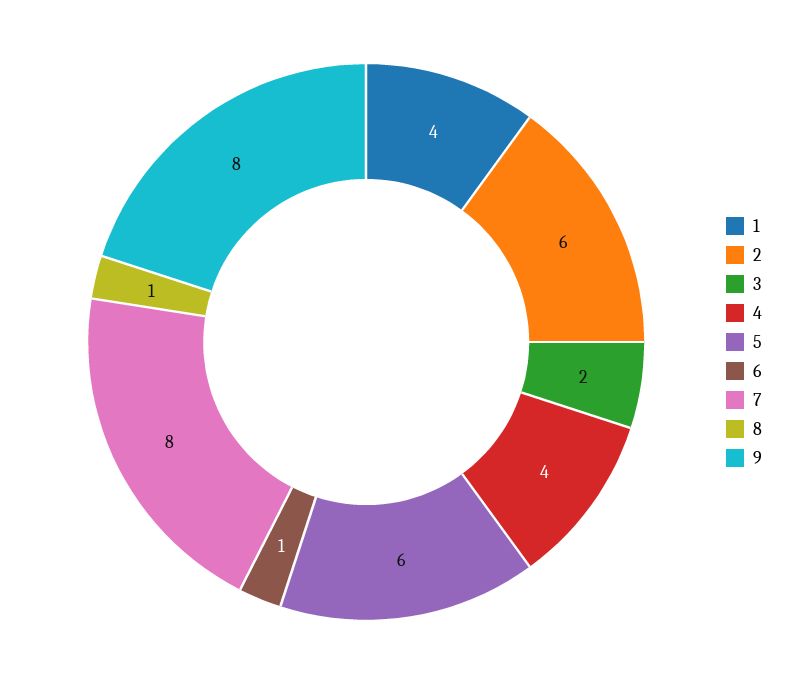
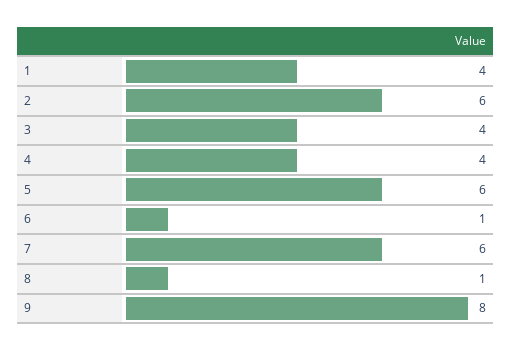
  {
    "1": 4,
    "2": 6,
-   "3": 2,
+   "3": 4,
    "4": 4,
    "5": 6,
    "6": 1,
-   "7": 8,
+   "7": 6,
    "8": 1,
    "9": 8
  }

